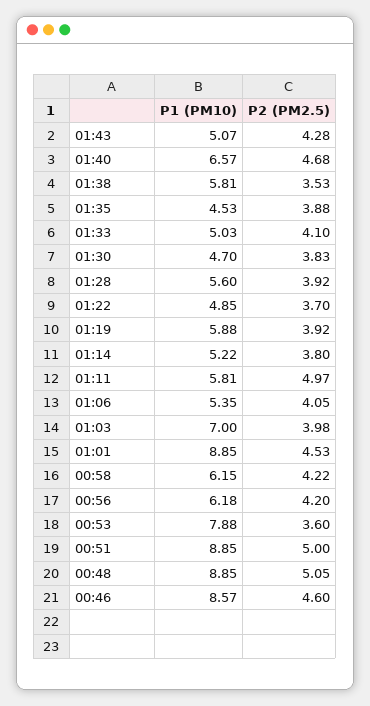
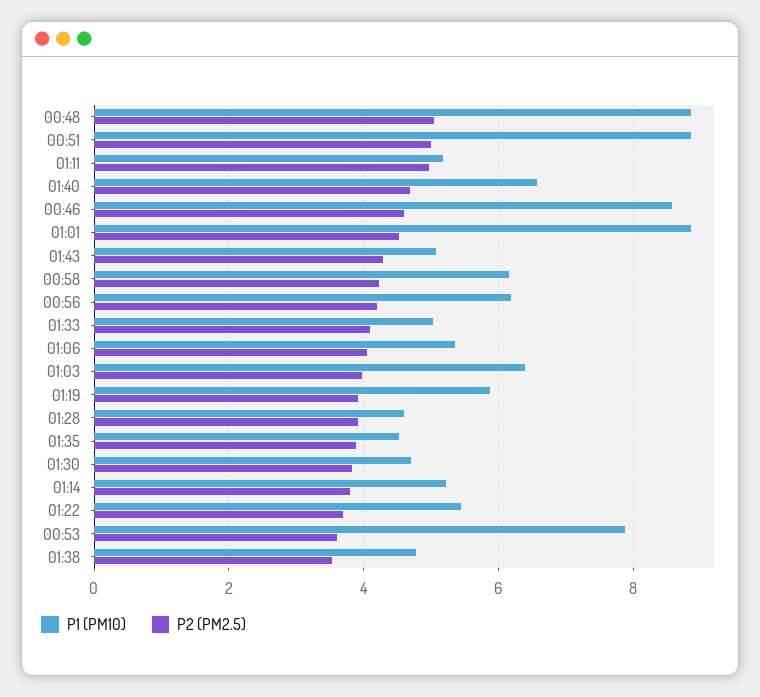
  {
    "P1 (PM10)": {
      "01:43": 5.07,
      "01:40": 6.57,
-     "01:38": 5.81,
+     "01:38": 4.8,
      "01:35": 4.53,
      "01:33": 5.03,
      "01:30": 4.7,
-     "01:28": 5.6,
+     "01:28": 4.6,
-     "01:22": 4.85,
+     "01:22": 5.4,
      "01:19": 5.88,
      "01:14": 5.22,
-     "01:11": 5.81,
+     "01:11": 5.2,
      "01:06": 5.35,
-     "01:03": 7,
+     "01:03": 6.4,
      "01:01": 8.85,
      "00:58": 6.15,
      "00:56": 6.18,
      "00:53": 7.88,
      "00:51": 8.85,
      "00:48": 8.85,
      "00:46": 8.57
    },
    "P2 (PM2.5)": {
      "01:43": 4.28,
      "01:40": 4.68,
      "01:38": 3.53,
      "01:35": 3.88,
      "01:33": 4.1,
      "01:30": 3.83,
      "01:28": 3.92,
      "01:22": 3.7,
      "01:19": 3.92,
      "01:14": 3.8,
      "01:11": 4.97,
      "01:06": 4.05,
      "01:03": 3.98,
      "01:01": 4.53,
      "00:58": 4.22,
      "00:56": 4.2,
      "00:53": 3.6,
      "00:51": 5,
      "00:48": 5.05,
      "00:46": 4.6
    }
  }

